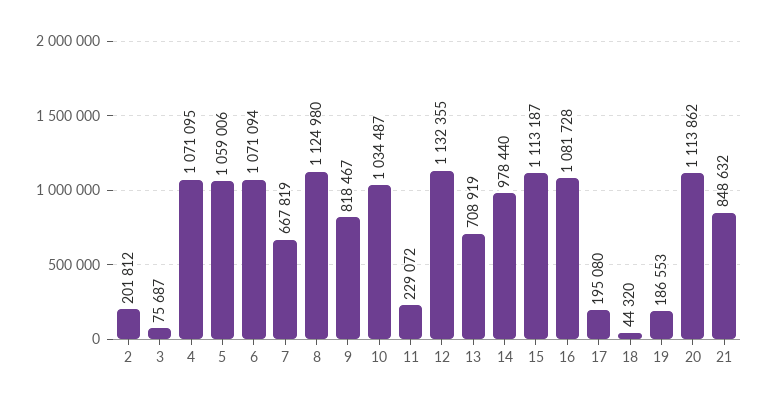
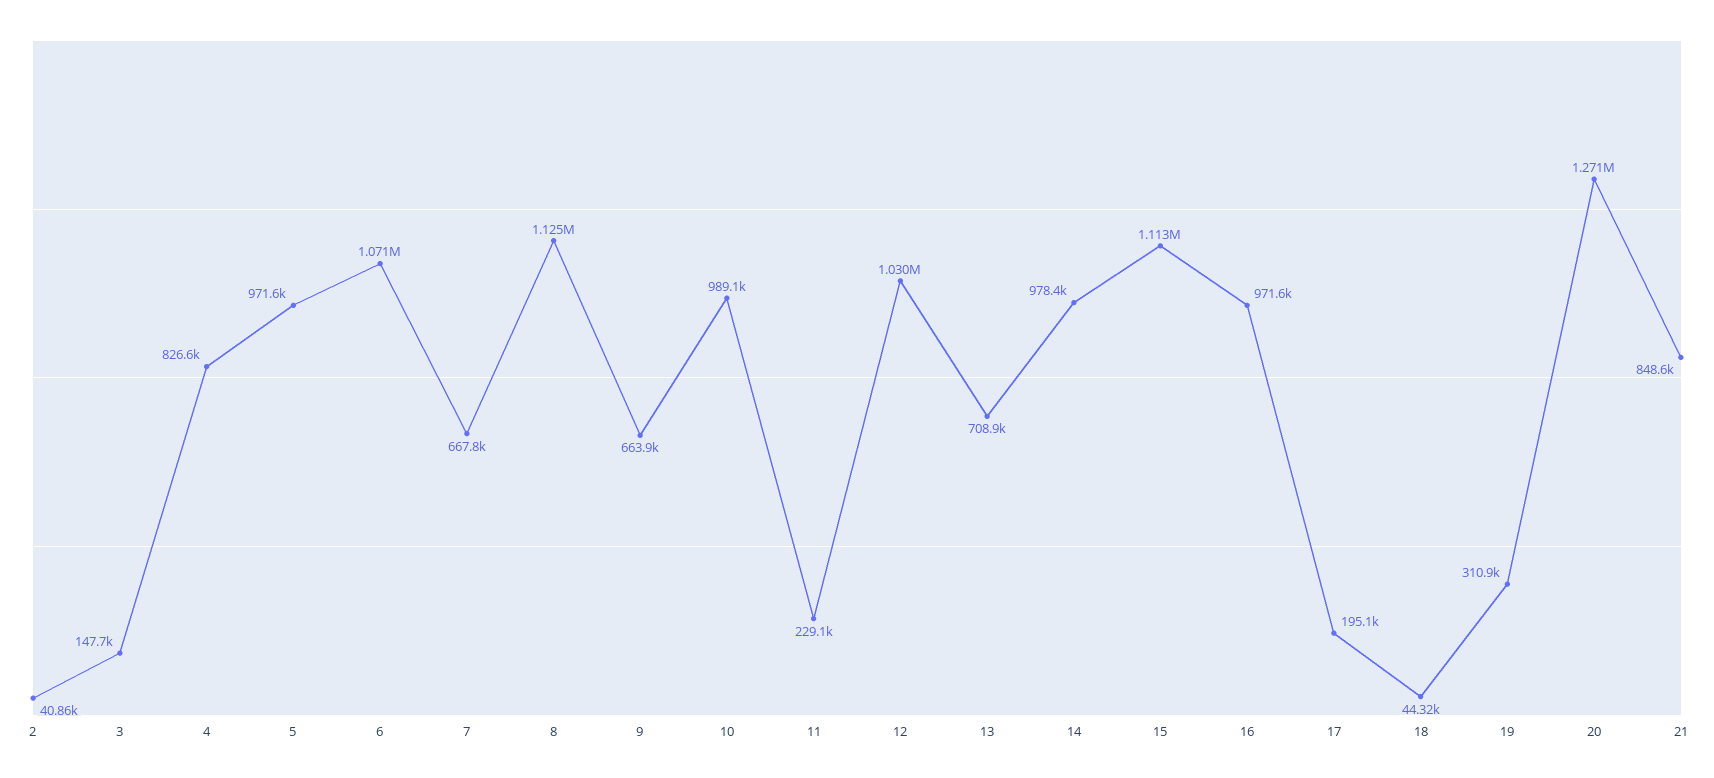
  {
-   "2": 201812,
+   "2": 40860,
-   "3": 75687,
+   "3": 147700,
-   "4": 1071095,
+   "4": 826600,
-   "5": 1059006,
+   "5": 971600,
    "6": 1071094,
    "7": 667819,
    "8": 1124980,
-   "9": 818467,
+   "9": 663900,
-   "10": 1034487,
+   "10": 989100,
    "11": 229072,
-   "12": 1132355,
+   "12": 1030000,
    "13": 708919,
    "14": 978440,
    "15": 1113187,
-   "16": 1081728,
+   "16": 971600,
    "17": 195080,
    "18": 44320,
-   "19": 186553,
+   "19": 310900,
-   "20": 1113862,
+   "20": 1271000,
    "21": 848632
  }

